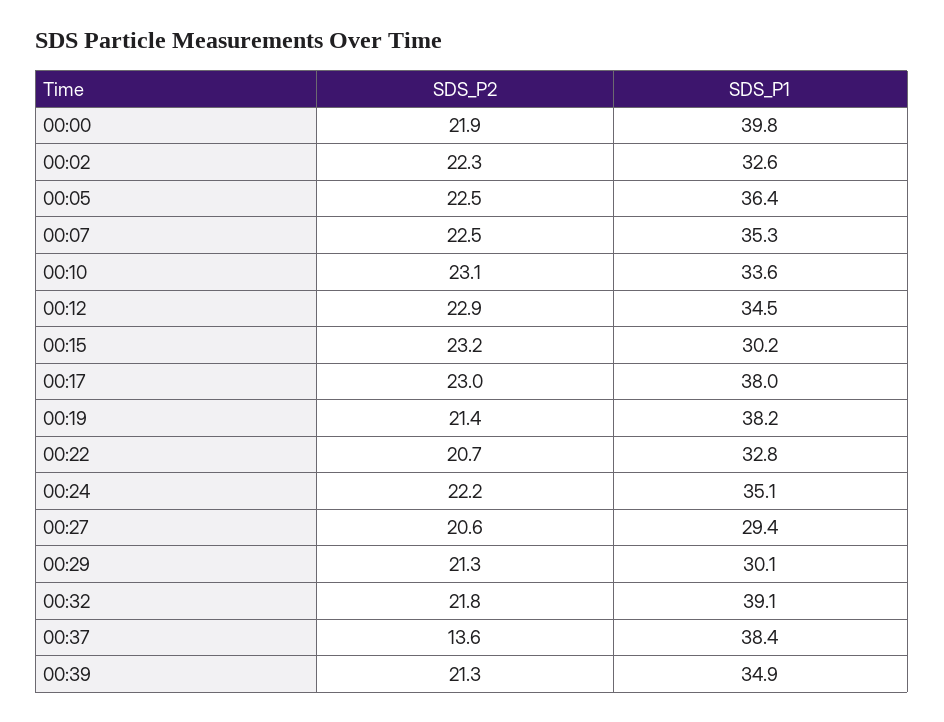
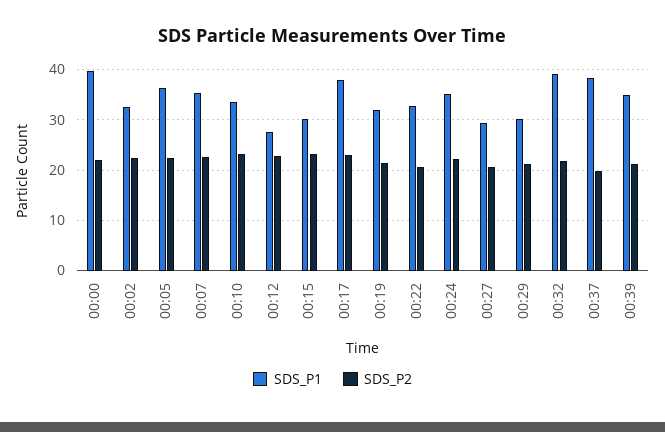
  {
    "SDS_P2": {
      "00:00": 21.9,
      "00:02": 22.3,
      "00:05": 22.5,
      "00:07": 22.5,
      "00:10": 23.1,
      "00:12": 22.9,
      "00:15": 23.2,
      "00:17": 23,
      "00:19": 21.4,
      "00:22": 20.7,
      "00:24": 22.2,
      "00:27": 20.6,
      "00:29": 21.3,
      "00:32": 21.8,
-     "00:37": 13.6,
+     "00:37": 20,
      "00:39": 21.3
    },
    "SDS_P1": {
      "00:00": 39.8,
      "00:02": 32.6,
      "00:05": 36.4,
      "00:07": 35.3,
      "00:10": 33.6,
-     "00:12": 34.5,
+     "00:12": 28,
      "00:15": 30.2,
      "00:17": 38,
-     "00:19": 38.2,
+     "00:19": 32,
      "00:22": 32.8,
      "00:24": 35.1,
      "00:27": 29.4,
      "00:29": 30.1,
      "00:32": 39.1,
      "00:37": 38.4,
      "00:39": 34.9
    }
  }

